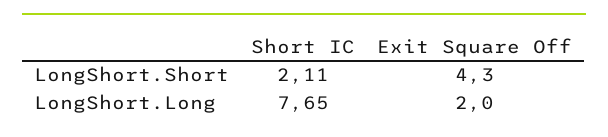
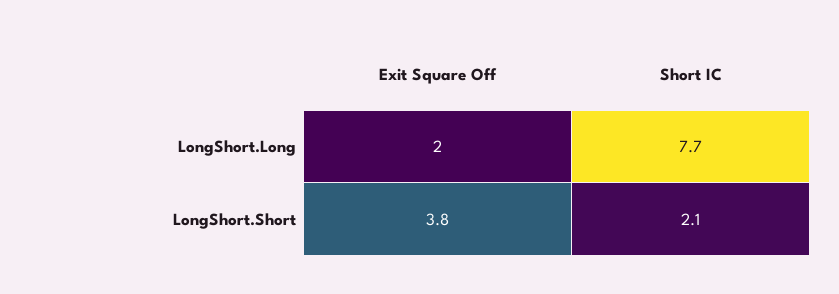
  {
    "Short IC": {
      "LongShort.Short": 2.11,
      "LongShort.Long": 7.65
    },
    "Exit Square Off": {
-     "LongShort.Short": 4.3,
+     "LongShort.Short": 3.8,
      "LongShort.Long": 2
    }
  }

